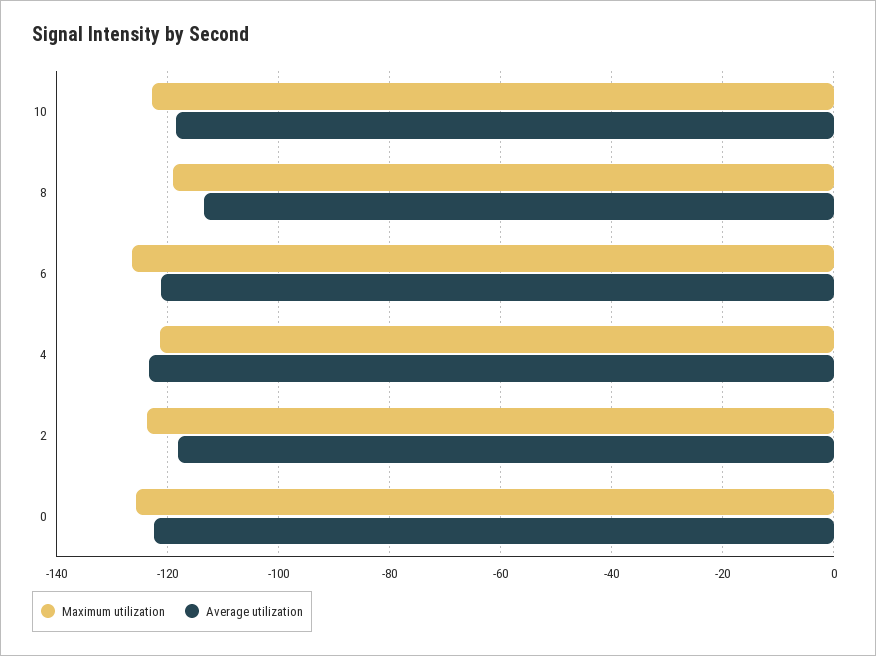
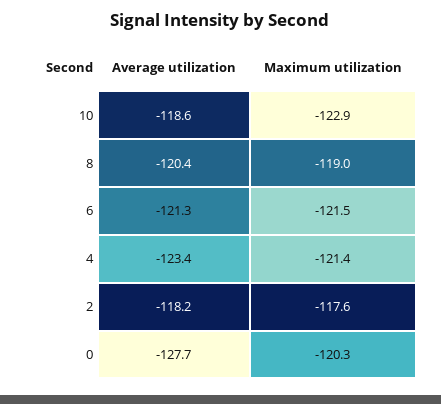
  {
    "Maximum utilization": {
      "10": -122.9,
      "8": -119,
-     "6": -126,
+     "6": -121.5,
      "4": -121.4,
-     "2": -124,
+     "2": -117.6,
-     "0": -126
+     "0": -120.3
    },
    "Average utilization": {
      "10": -118.6,
-     "8": -114,
+     "8": -120.4,
      "6": -121.3,
      "4": -123.4,
      "2": -118.2,
-     "0": -122
+     "0": -127.7
    }
  }

